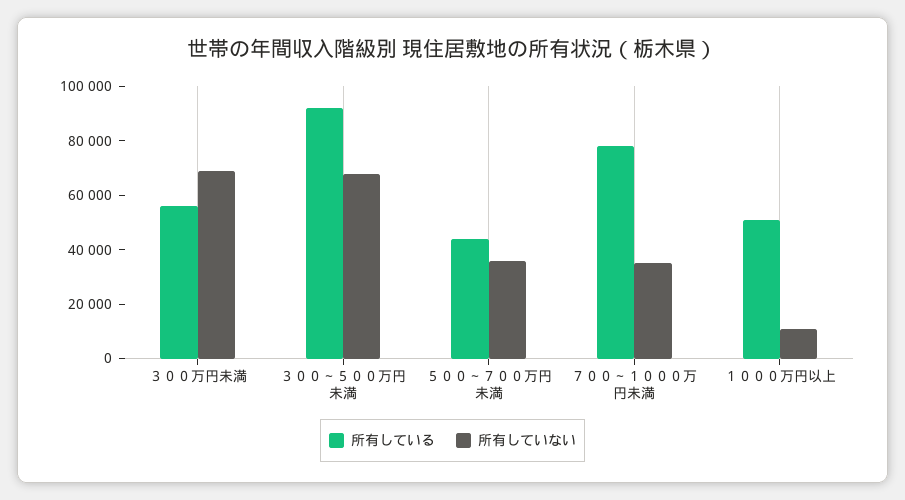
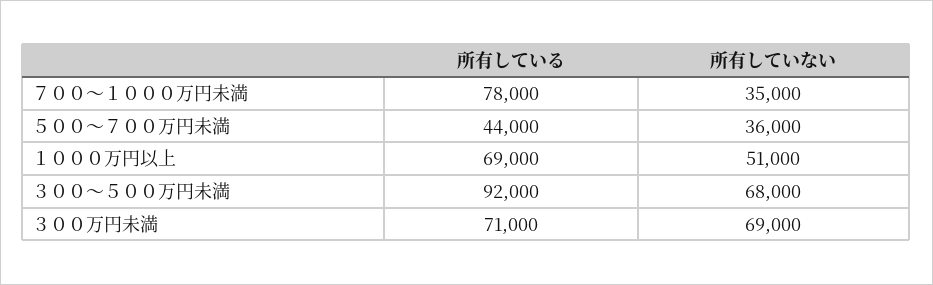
  {
    "所有している": {
-     "３００万円未満": 55000,
+     "３００万円未満": 71000,
      "３００～５００万円未満": 92000,
      "５００～７００万円未満": 44000,
      "７００～１０００万円未満": 78000,
-     "１０００万円以上": 50000
+     "１０００万円以上": 69000
    },
    "所有していない": {
      "３００万円未満": 69000,
      "３００～５００万円未満": 68000,
      "５００～７００万円未満": 36000,
      "７００～１０００万円未満": 35000,
-     "１０００万円以上": 10000
+     "１０００万円以上": 51000
    }
  }

